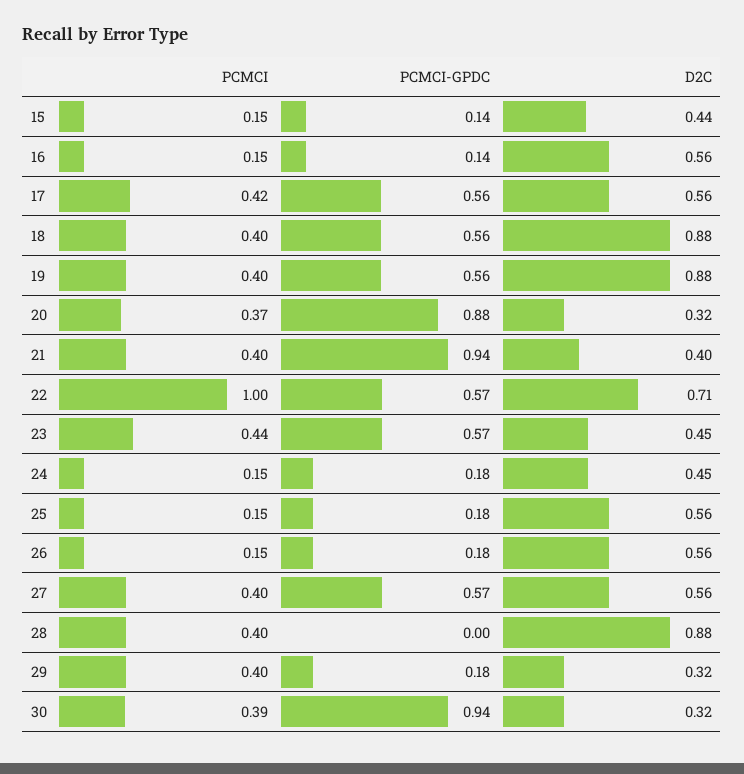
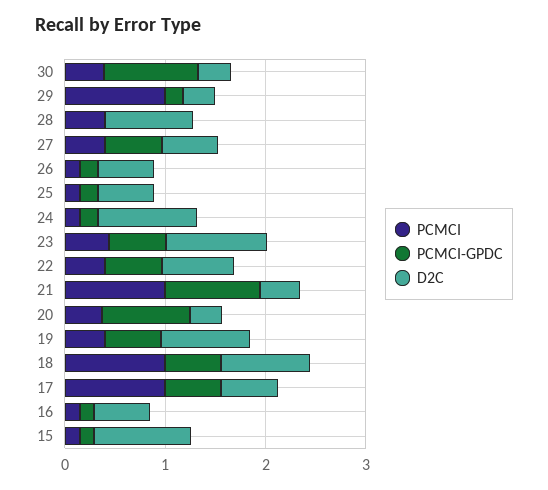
  {
    "PCMCI": {
      "15": 0.15,
      "16": 0.15,
-     "17": 0.42,
+     "17": 1,
-     "18": 0.4,
+     "18": 1,
      "19": 0.4,
      "20": 0.37,
-     "21": 0.4,
+     "21": 1,
-     "22": 1,
+     "22": 0.4,
      "23": 0.44,
      "24": 0.15,
      "25": 0.15,
      "26": 0.15,
      "27": 0.4,
      "28": 0.4,
-     "29": 0.4,
+     "29": 1,
      "30": 0.39
    },
    "PCMCI-GPDC": {
      "15": 0.14,
      "16": 0.14,
      "17": 0.56,
      "18": 0.56,
      "19": 0.56,
      "20": 0.88,
      "21": 0.94,
      "22": 0.57,
      "23": 0.57,
      "24": 0.18,
      "25": 0.18,
      "26": 0.18,
      "27": 0.57,
      "28": 0,
      "29": 0.18,
      "30": 0.94
    },
    "D2C": {
-     "15": 0.44,
+     "15": 1,
      "16": 0.56,
      "17": 0.56,
      "18": 0.88,
      "19": 0.88,
      "20": 0.32,
      "21": 0.4,
      "22": 0.71,
-     "23": 0.45,
+     "23": 1,
-     "24": 0.45,
+     "24": 1,
      "25": 0.56,
      "26": 0.56,
      "27": 0.56,
      "28": 0.88,
      "29": 0.32,
      "30": 0.32
    }
  }

